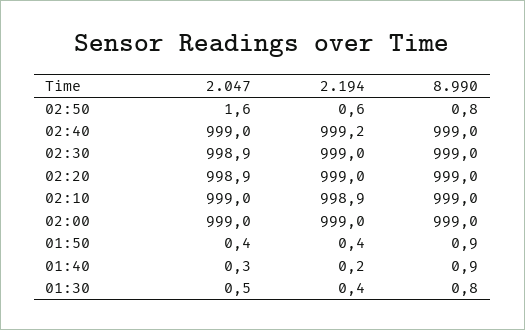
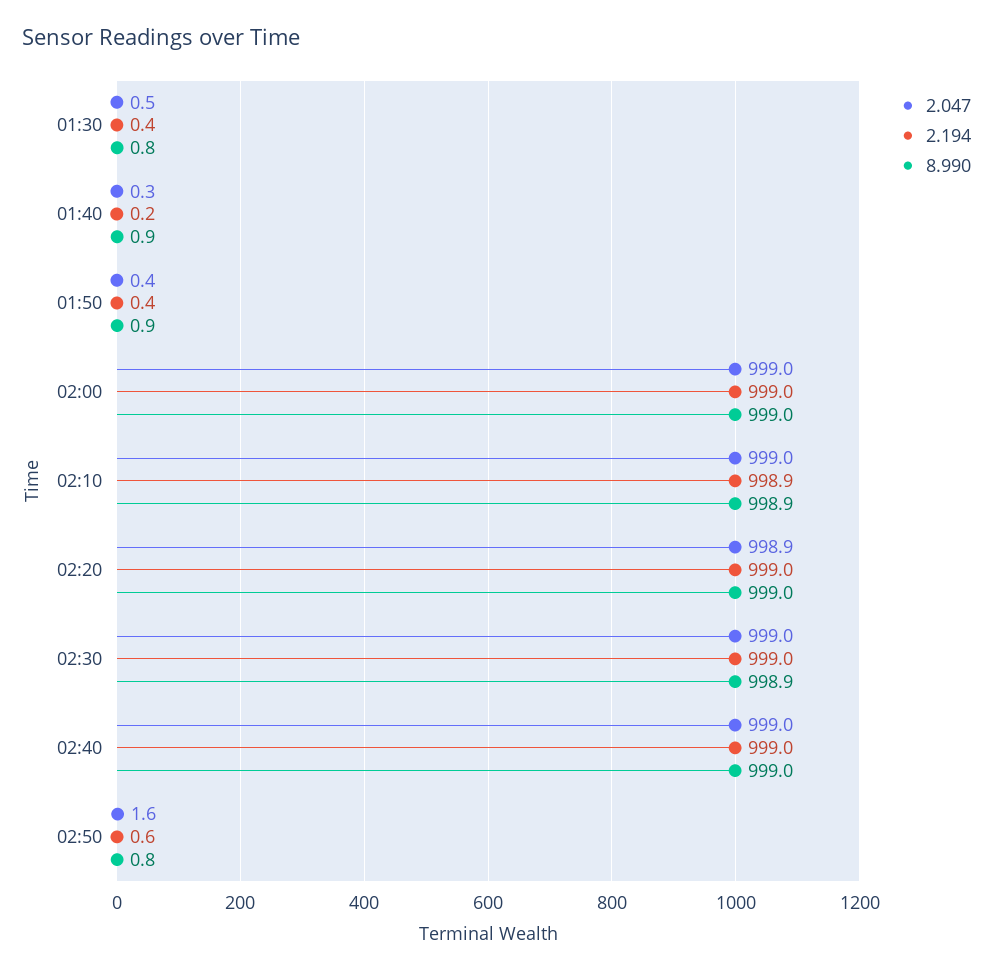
  {
    "2.047": {
      "02:50": 1.6,
      "02:40": 999,
-     "02:30": 998.9,
+     "02:30": 999,
      "02:20": 998.9,
      "02:10": 999,
      "02:00": 999,
      "01:50": 0.4,
      "01:40": 0.3,
      "01:30": 0.5
    },
    "2.194": {
      "02:50": 0.6,
-     "02:40": 999.2,
+     "02:40": 999,
      "02:30": 999,
      "02:20": 999,
      "02:10": 998.9,
      "02:00": 999,
      "01:50": 0.4,
      "01:40": 0.2,
      "01:30": 0.4
    },
    "8.990": {
      "02:50": 0.8,
      "02:40": 999,
-     "02:30": 999,
+     "02:30": 998.9,
      "02:20": 999,
-     "02:10": 999,
+     "02:10": 998.9,
      "02:00": 999,
      "01:50": 0.9,
      "01:40": 0.9,
      "01:30": 0.8
    }
  }

